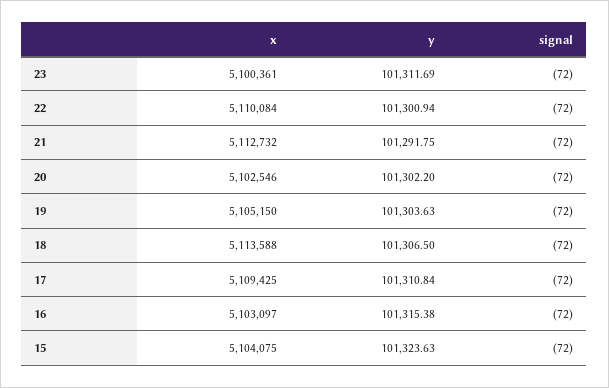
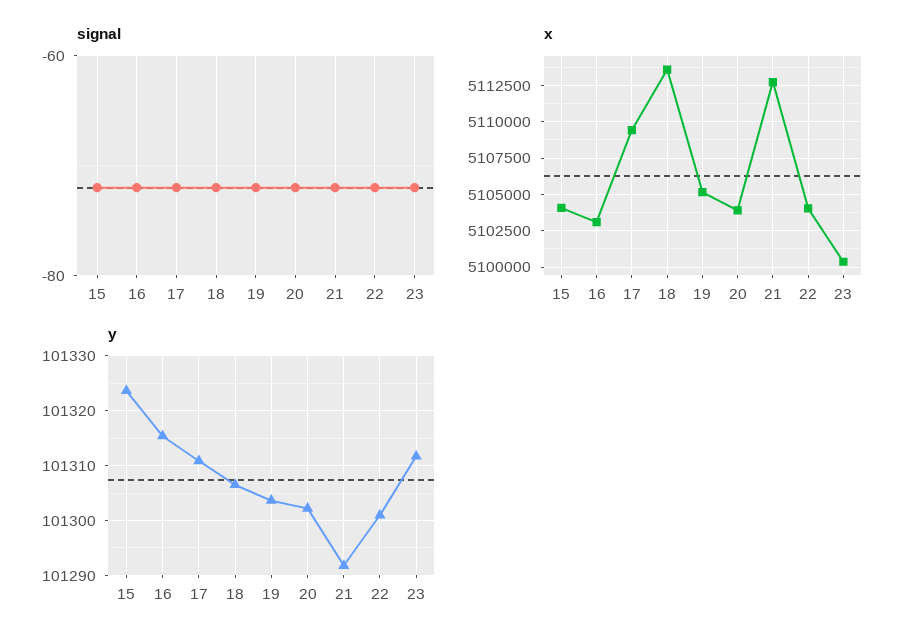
  {
    "x": {
      "23": 5100361,
-     "22": 5110084,
+     "22": 5104000,
      "21": 5112732,
-     "20": 5102546,
+     "20": 5104000,
      "19": 5105150,
      "18": 5113588,
      "17": 5109425,
      "16": 5103097,
      "15": 5104075
    },
    "y": {
      "23": 101311.69,
      "22": 101300.94,
      "21": 101291.75,
      "20": 101302.2,
      "19": 101303.63,
      "18": 101306.5,
      "17": 101310.84,
      "16": 101315.38,
      "15": 101323.63
    },
    "signal": {
      "23": -72,
      "22": -72,
      "21": -72,
      "20": -72,
      "19": -72,
      "18": -72,
      "17": -72,
      "16": -72,
      "15": -72
    }
  }

